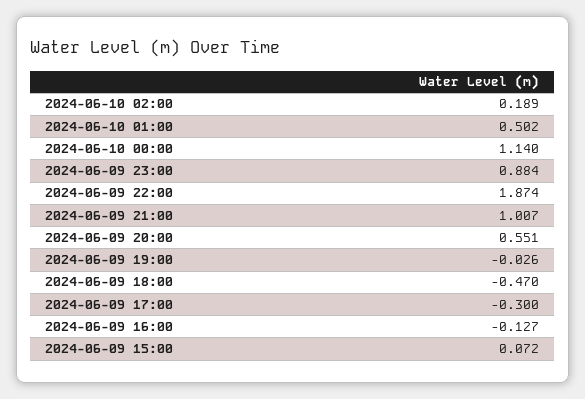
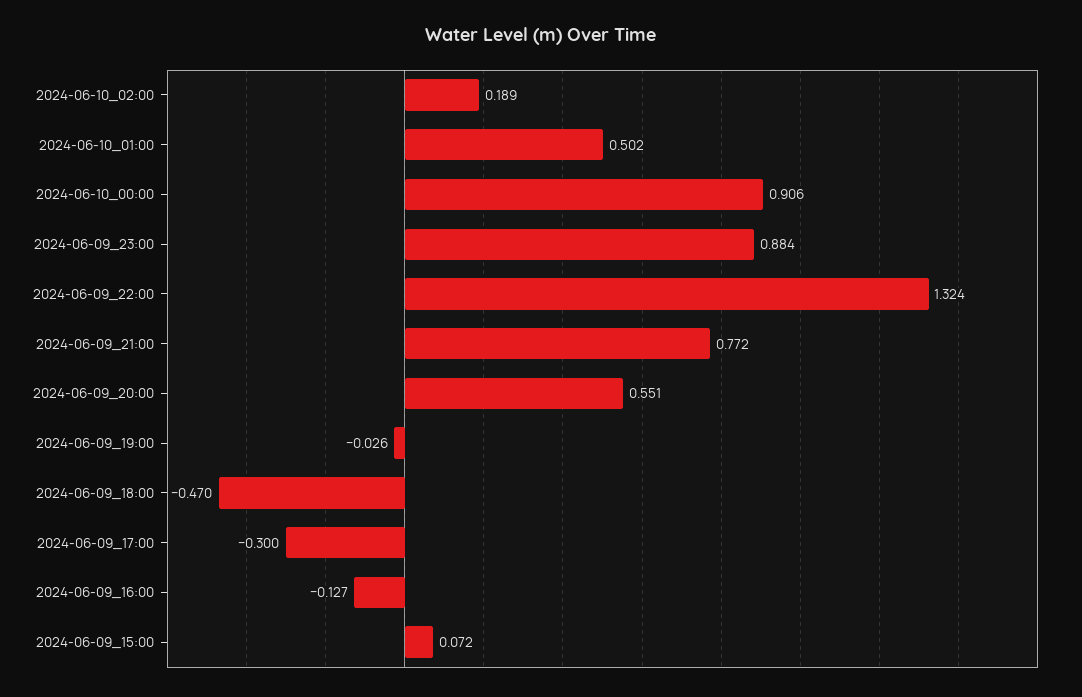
  {
    "2024-06-10 02:00": 0.189,
    "2024-06-10 01:00": 0.502,
-   "2024-06-10 00:00": 1.14,
+   "2024-06-10 00:00": 0.906,
    "2024-06-09 23:00": 0.884,
-   "2024-06-09 22:00": 1.874,
+   "2024-06-09 22:00": 1.324,
-   "2024-06-09 21:00": 1.007,
+   "2024-06-09 21:00": 0.772,
    "2024-06-09 20:00": 0.551,
    "2024-06-09 19:00": -0.026,
    "2024-06-09 18:00": -0.47,
    "2024-06-09 17:00": -0.3,
    "2024-06-09 16:00": -0.127,
    "2024-06-09 15:00": 0.072
  }

